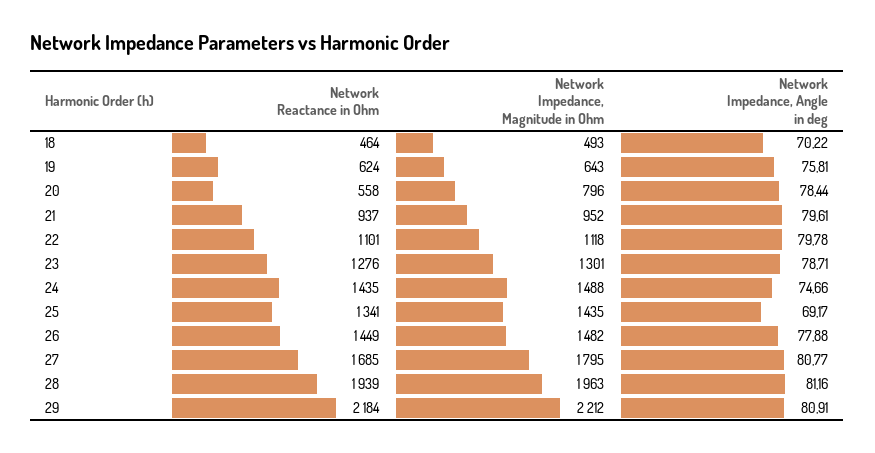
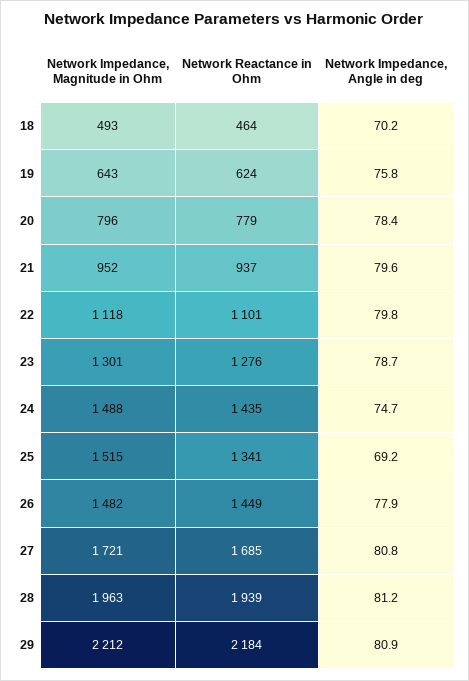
  {
    "Network Reactance in Ohm": {
      "18": 464,
      "19": 624,
-     "20": 558,
+     "20": 779,
      "21": 937,
      "22": 1101,
      "23": 1276,
      "24": 1435,
      "25": 1341,
      "26": 1449,
      "27": 1685,
      "28": 1939,
      "29": 2184
    },
    "Network Impedance, Magnitude in Ohm": {
      "18": 493,
      "19": 643,
      "20": 796,
      "21": 952,
      "22": 1118,
      "23": 1301,
      "24": 1488,
-     "25": 1435,
+     "25": 1515,
      "26": 1482,
-     "27": 1795,
+     "27": 1721,
      "28": 1963,
      "29": 2212
    },
    "Network Impedance, Angle in deg": {
      "18": 70.22,
      "19": 75.81,
      "20": 78.44,
      "21": 79.61,
      "22": 79.78,
      "23": 78.71,
      "24": 74.66,
      "25": 69.17,
      "26": 77.88,
      "27": 80.77,
      "28": 81.16,
      "29": 80.91
    }
  }

